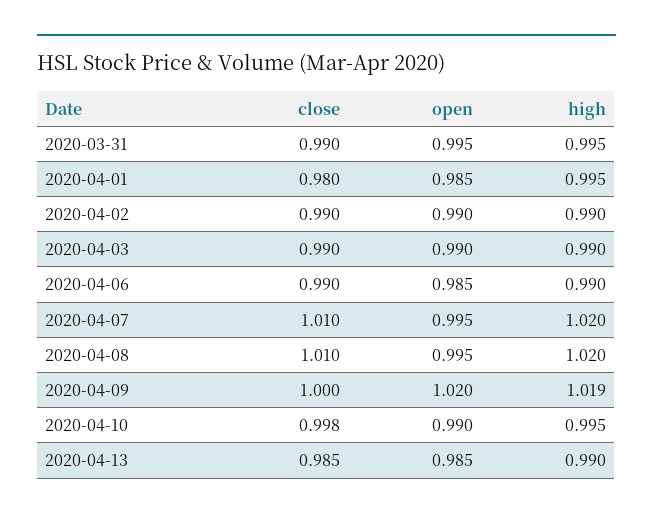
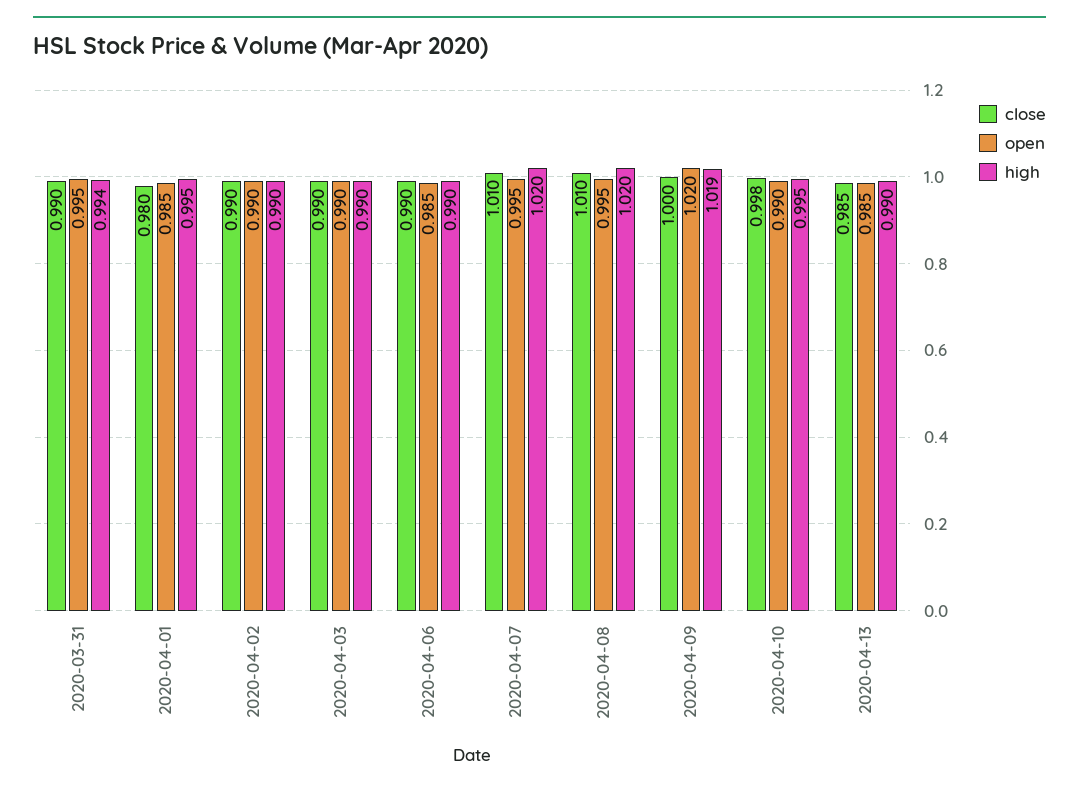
  {
    "close": {
      "2020-03-31": 0.99,
      "2020-04-01": 0.98,
      "2020-04-02": 0.99,
      "2020-04-03": 0.99,
      "2020-04-06": 0.99,
      "2020-04-07": 1.01,
      "2020-04-08": 1.01,
      "2020-04-09": 1,
      "2020-04-10": 0.998,
      "2020-04-13": 0.985
    },
    "open": {
      "2020-03-31": 0.995,
      "2020-04-01": 0.985,
      "2020-04-02": 0.99,
      "2020-04-03": 0.99,
      "2020-04-06": 0.985,
      "2020-04-07": 0.995,
      "2020-04-08": 0.995,
      "2020-04-09": 1.02,
      "2020-04-10": 0.99,
      "2020-04-13": 0.985
    },
    "high": {
-     "2020-03-31": 0.995,
+     "2020-03-31": 0.994,
      "2020-04-01": 0.995,
      "2020-04-02": 0.99,
      "2020-04-03": 0.99,
      "2020-04-06": 0.99,
      "2020-04-07": 1.02,
      "2020-04-08": 1.02,
      "2020-04-09": 1.019,
      "2020-04-10": 0.995,
      "2020-04-13": 0.99
    }
  }

